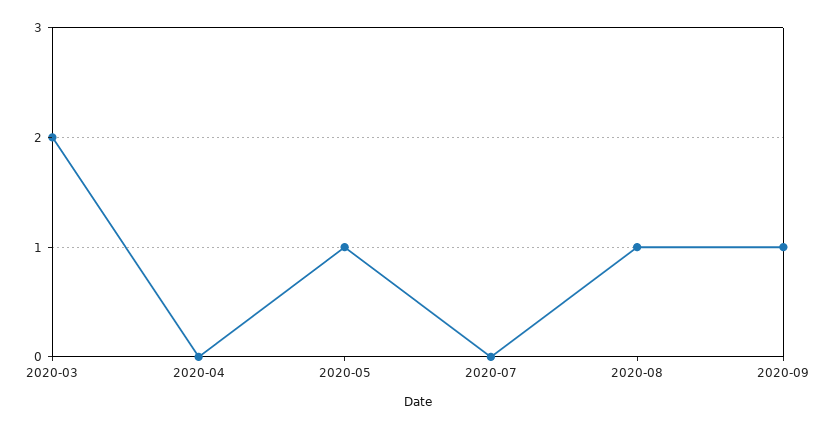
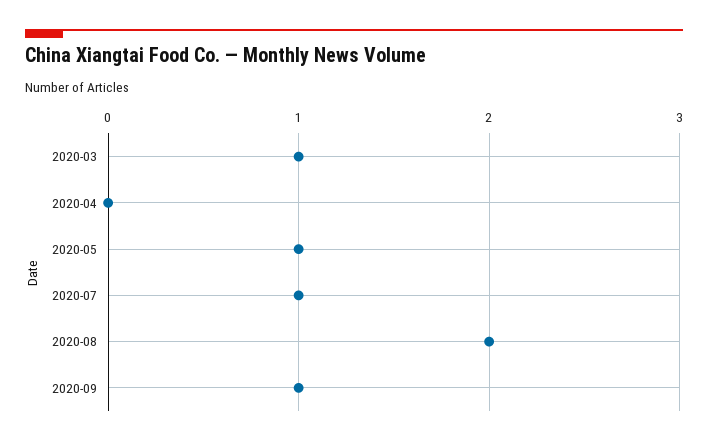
  {
-   "2020-03": 2,
+   "2020-03": 1,
    "2020-04": 0,
    "2020-05": 1,
-   "2020-07": 0,
+   "2020-07": 1,
-   "2020-08": 1,
+   "2020-08": 2,
    "2020-09": 1
  }

